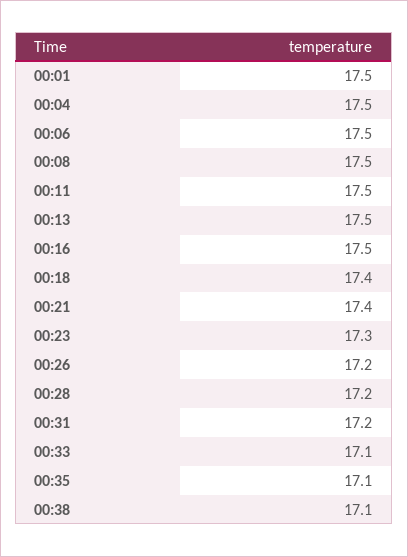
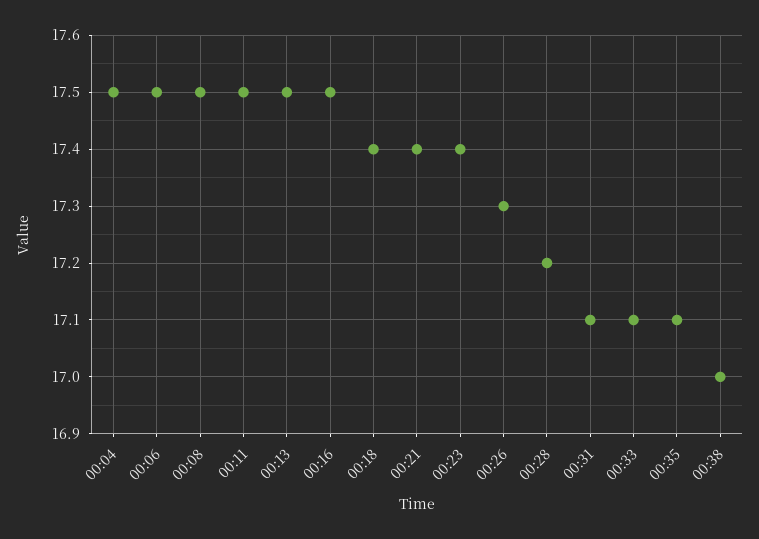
  {
-   "00:01": 17.5,
    "00:04": 17.5,
    "00:06": 17.5,
    "00:08": 17.5,
    "00:11": 17.5,
    "00:13": 17.5,
    "00:16": 17.5,
    "00:18": 17.4,
    "00:21": 17.4,
-   "00:23": 17.3,
+   "00:23": 17.4,
-   "00:26": 17.2,
+   "00:26": 17.3,
    "00:28": 17.2,
-   "00:31": 17.2,
+   "00:31": 17.1,
    "00:33": 17.1,
    "00:35": 17.1,
-   "00:38": 17.1
+   "00:38": 17
  }

